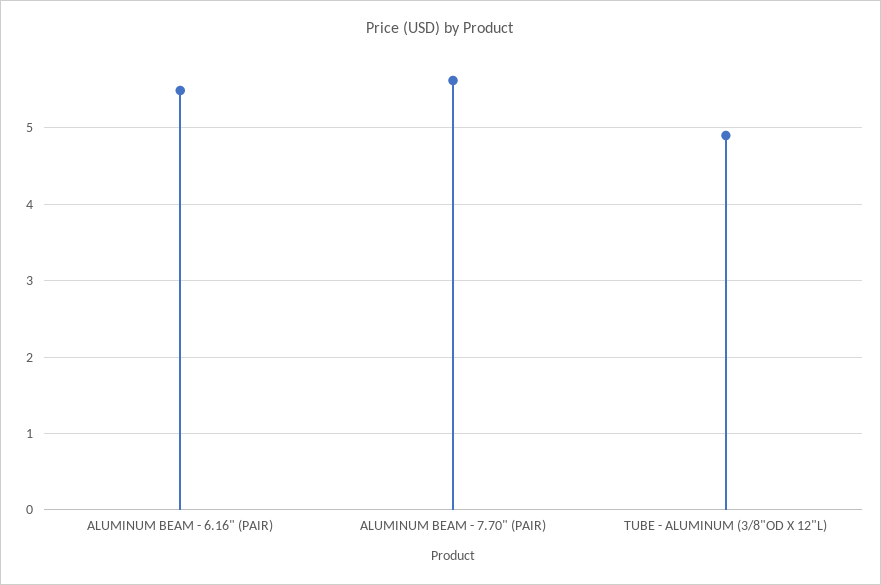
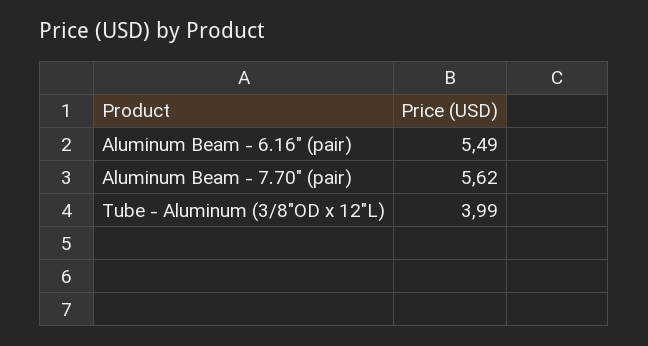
  {
    "ALUMINUM BEAM - 6.16\" (PAIR)": 5.49,
    "ALUMINUM BEAM - 7.70\" (PAIR)": 5.62,
-   "TUBE - ALUMINUM (3/8\"OD X 12\"L)": 4.9
+   "TUBE - ALUMINUM (3/8\"OD X 12\"L)": 3.99
  }

